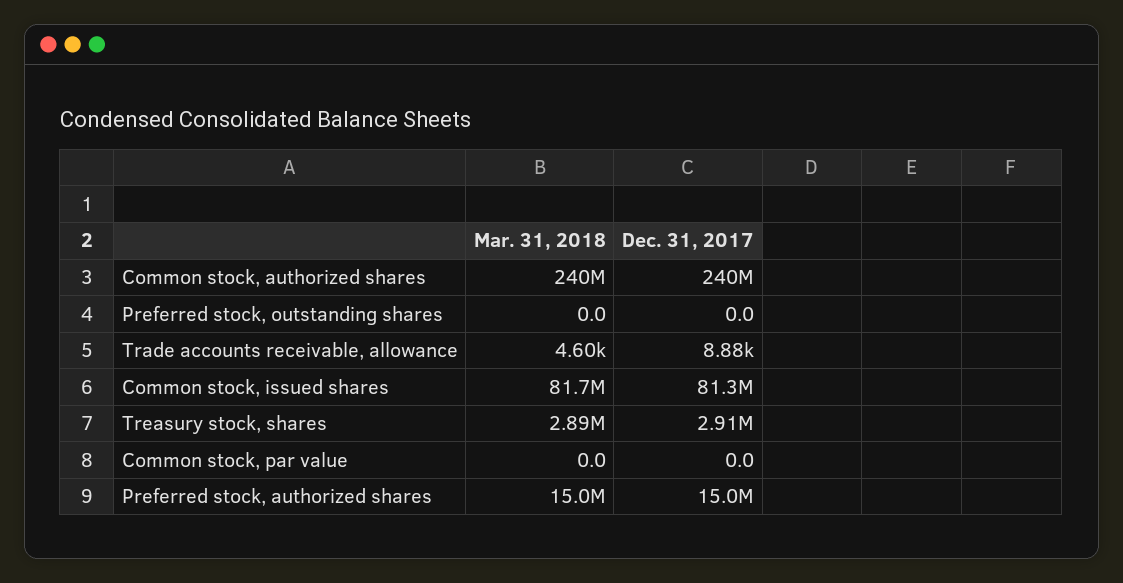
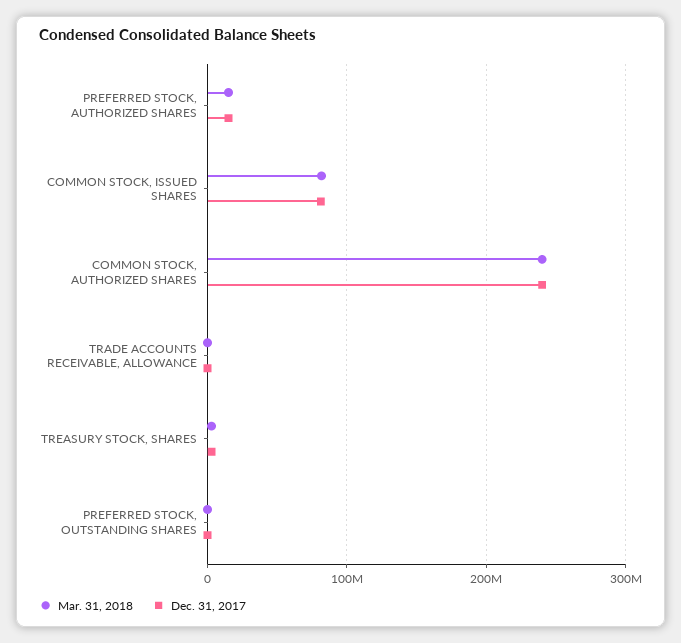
  {
    "Mar. 31, 2018": {
      "Common stock, authorized shares": 240000000,
      "Preferred stock, outstanding shares": 0,
      "Trade accounts receivable, allowance": 4600,
      "Common stock, issued shares": 81700000,
      "Treasury stock, shares": 2890000,
-     "Common stock, par value": 0,
      "Preferred stock, authorized shares": 15000000
    },
    "Dec. 31, 2017": {
      "Common stock, authorized shares": 240000000,
      "Preferred stock, outstanding shares": 0,
      "Trade accounts receivable, allowance": 8880,
      "Common stock, issued shares": 81300000,
      "Treasury stock, shares": 2910000,
-     "Common stock, par value": 0,
      "Preferred stock, authorized shares": 15000000
    }
  }

